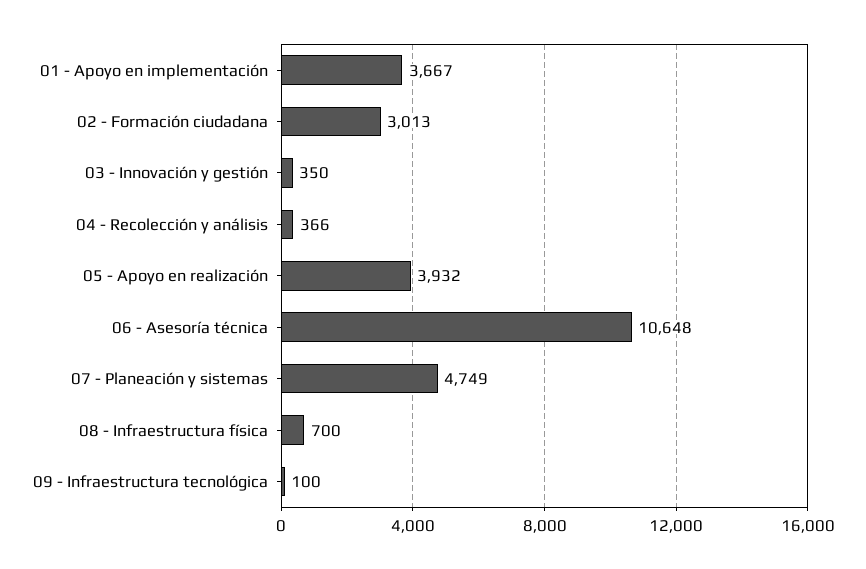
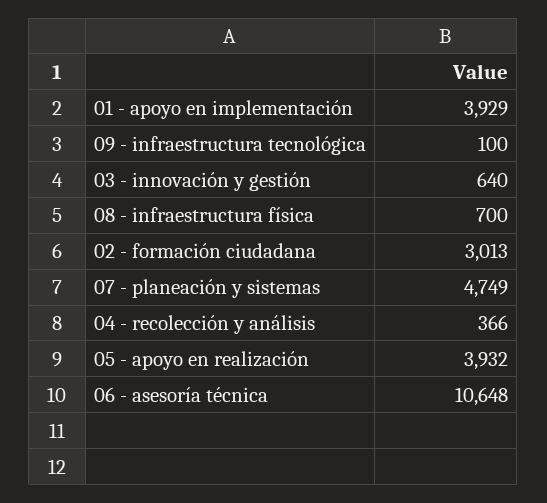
  {
-   "01 - Apoyo en implementación": 3667,
+   "01 - Apoyo en implementación": 3929,
    "02 - Formación ciudadana": 3013,
-   "03 - Innovación y gestión": 350,
+   "03 - Innovación y gestión": 640,
    "04 - Recolección y análisis": 366,
    "05 - Apoyo en realización": 3932,
    "06 - Asesoría técnica": 10648,
    "07 - Planeación y sistemas": 4749,
    "08 - Infraestructura física": 700,
    "09 - Infraestructura tecnológica": 100
  }

